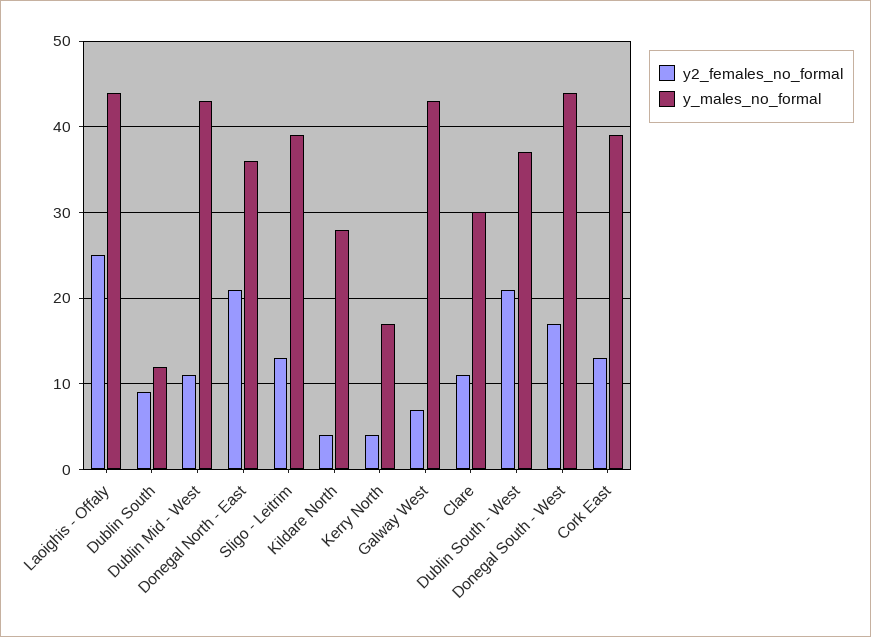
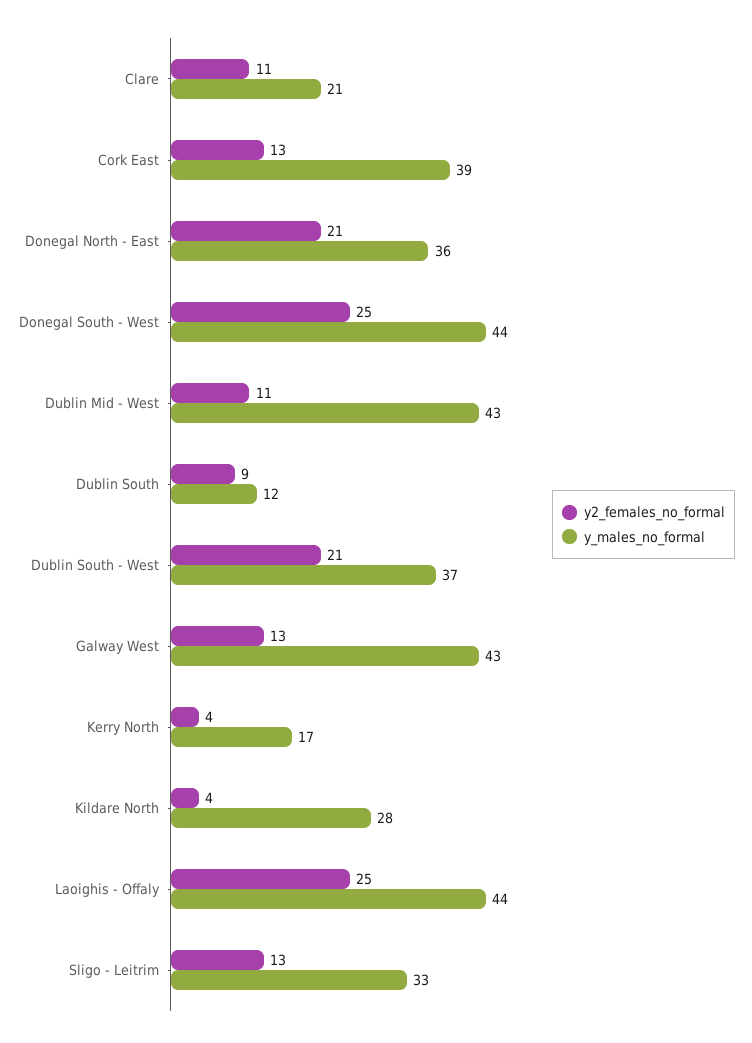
  {
    "y2_females_no_formal": {
      "Laoighis - Offaly": 25,
      "Dublin South": 9,
      "Dublin Mid - West": 11,
      "Donegal North - East": 21,
      "Sligo - Leitrim": 13,
      "Kildare North": 4,
      "Kerry North": 4,
-     "Galway West": 7,
+     "Galway West": 13,
      "Clare": 11,
      "Dublin South - West": 21,
-     "Donegal South - West": 17,
+     "Donegal South - West": 25,
      "Cork East": 13
    },
    "y_males_no_formal": {
      "Laoighis - Offaly": 44,
      "Dublin South": 12,
      "Dublin Mid - West": 43,
      "Donegal North - East": 36,
-     "Sligo - Leitrim": 39,
+     "Sligo - Leitrim": 33,
      "Kildare North": 28,
      "Kerry North": 17,
      "Galway West": 43,
-     "Clare": 30,
+     "Clare": 21,
      "Dublin South - West": 37,
      "Donegal South - West": 44,
      "Cork East": 39
    }
  }

